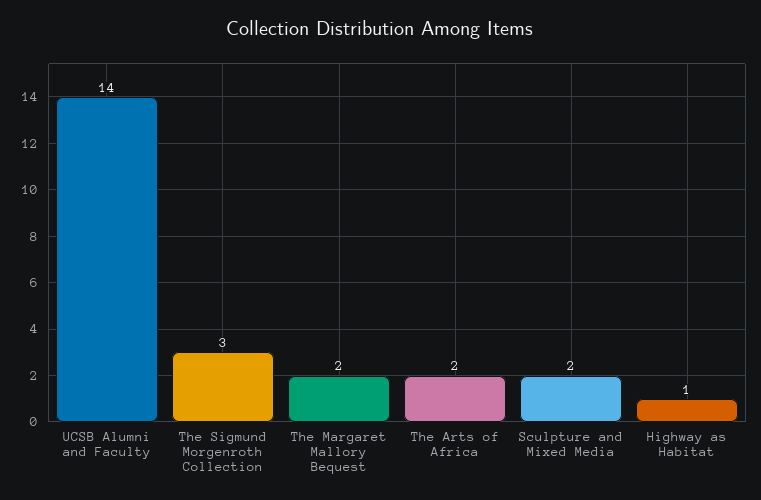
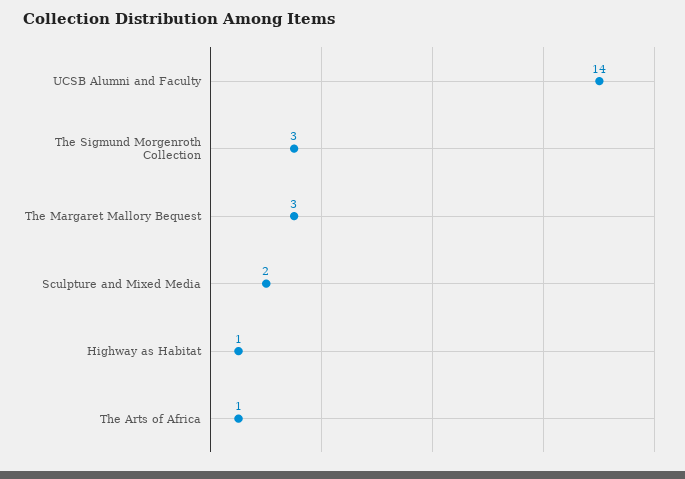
  {
    "UCSB Alumni and Faculty": 14,
    "The Sigmund Morgenroth Collection": 3,
-   "The Margaret Mallory Bequest": 2,
+   "The Margaret Mallory Bequest": 3,
-   "The Arts of Africa": 2,
+   "The Arts of Africa": 1,
    "Sculpture and Mixed Media": 2,
    "Highway as Habitat": 1
  }

